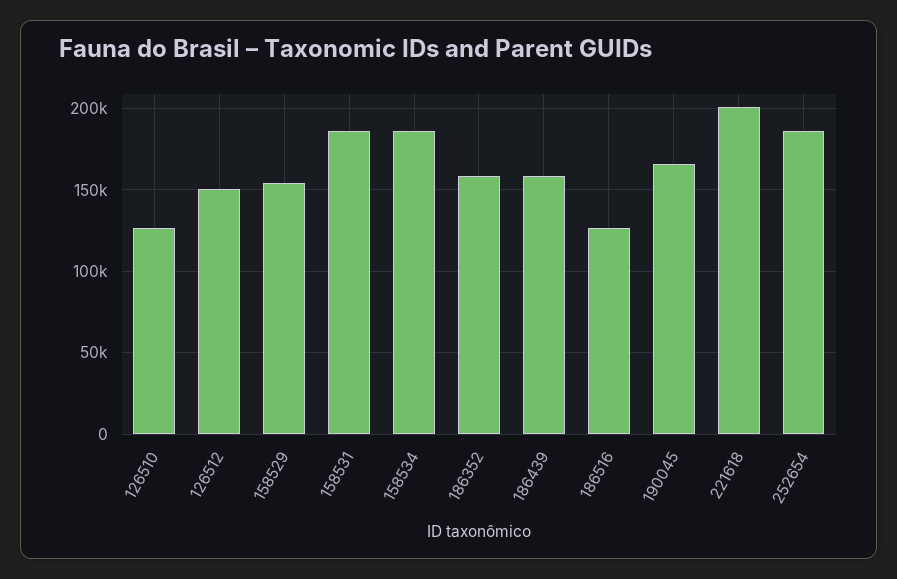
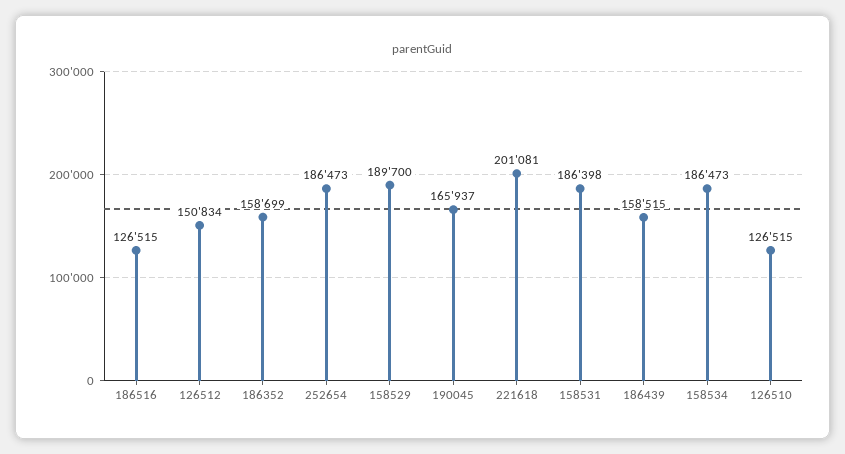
  {
    "126510": 126515,
    "126512": 150834,
-   "158529": 155000,
+   "158529": 189700,
    "158531": 186398,
    "158534": 186473,
    "186352": 158699,
    "186439": 158515,
    "186516": 126515,
    "190045": 165937,
    "221618": 201081,
    "252654": 186473
  }

